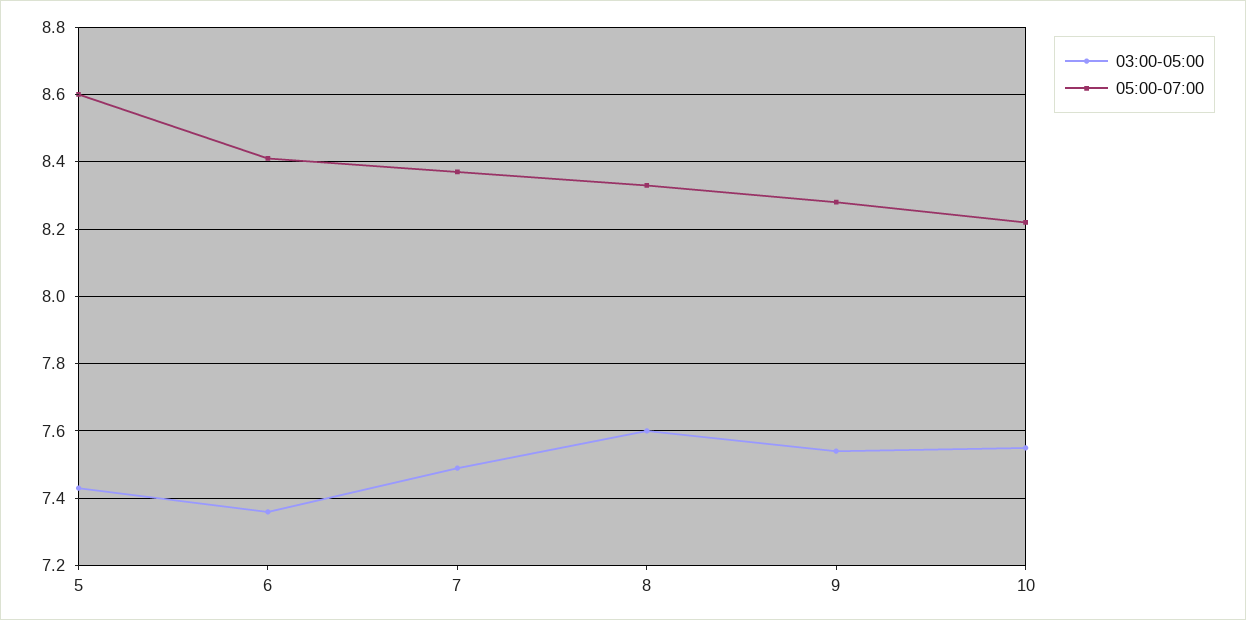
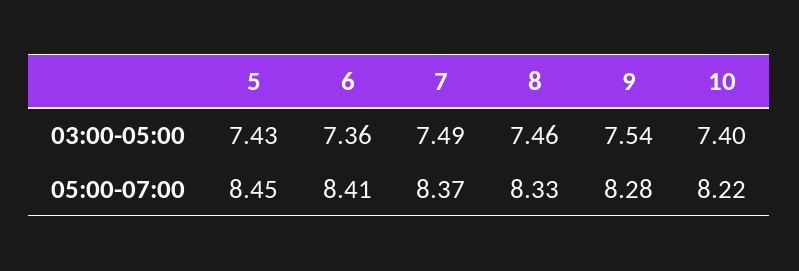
  {
    "03:00-05:00": {
      "5": 7.43,
      "6": 7.36,
      "7": 7.49,
-     "8": 7.6,
+     "8": 7.46,
      "9": 7.54,
-     "10": 7.55
+     "10": 7.4
    },
    "05:00-07:00": {
-     "5": 8.6,
+     "5": 8.45,
      "6": 8.41,
      "7": 8.37,
      "8": 8.33,
      "9": 8.28,
      "10": 8.22
    }
  }

